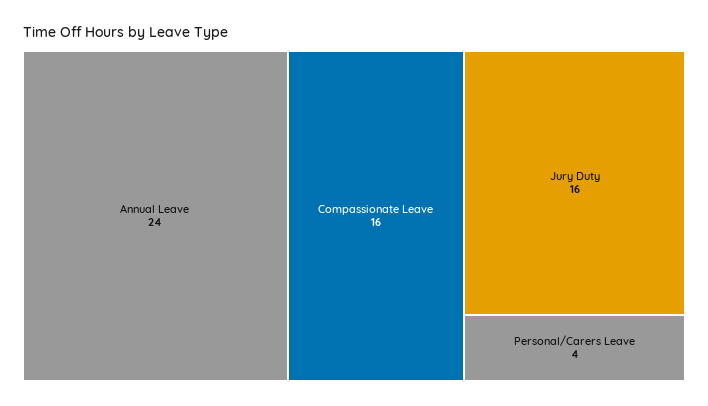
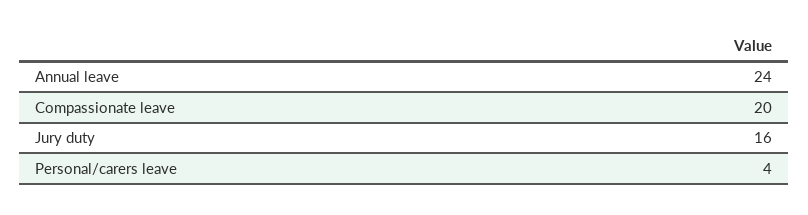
  {
    "Annual Leave": 24,
-   "Compassionate Leave": 16,
+   "Compassionate Leave": 20,
    "Jury Duty": 16,
    "Personal/Carers Leave": 4
  }

